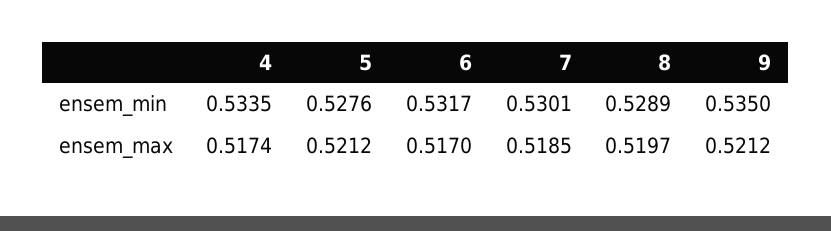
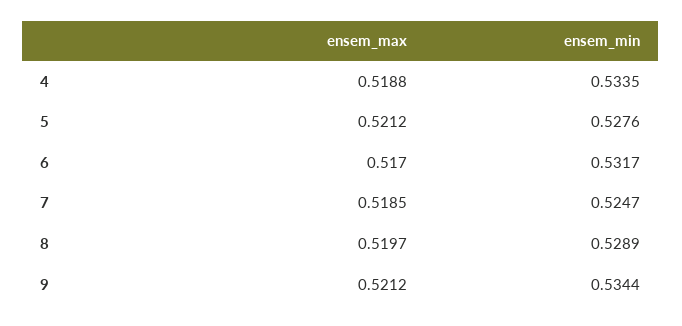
  {
    "4": {
      "ensem_min": 0.5335,
-     "ensem_max": 0.5174
+     "ensem_max": 0.5188
    },
    "5": {
      "ensem_min": 0.5276,
      "ensem_max": 0.5212
    },
    "6": {
      "ensem_min": 0.5317,
      "ensem_max": 0.517
    },
    "7": {
-     "ensem_min": 0.5301,
+     "ensem_min": 0.5247,
      "ensem_max": 0.5185
    },
    "8": {
      "ensem_min": 0.5289,
      "ensem_max": 0.5197
    },
    "9": {
-     "ensem_min": 0.535,
+     "ensem_min": 0.5344,
      "ensem_max": 0.5212
    }
  }

